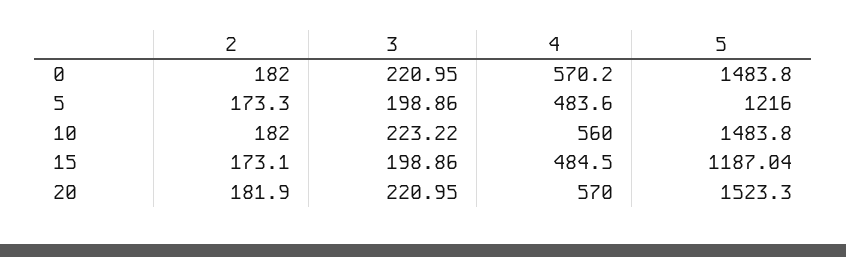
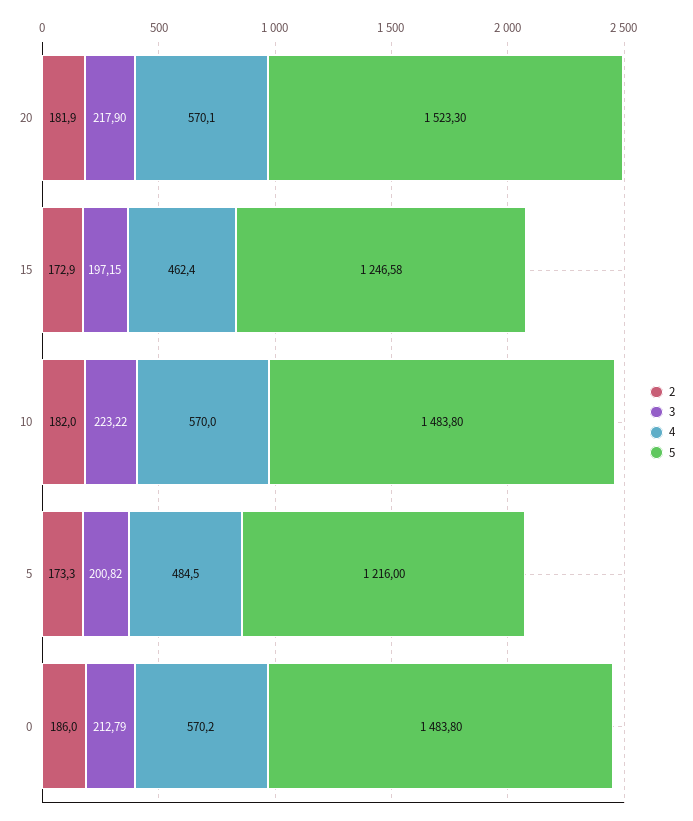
  {
    "2": {
-     "0": 182,
+     "0": 186,
      "5": 173.3,
      "10": 182,
-     "15": 173.1,
+     "15": 172.9,
      "20": 181.9
    },
    "3": {
-     "0": 220.95,
+     "0": 212.79,
-     "5": 198.86,
+     "5": 200.82,
      "10": 223.22,
-     "15": 198.86,
+     "15": 197.15,
-     "20": 220.95
+     "20": 217.9
    },
    "4": {
      "0": 570.2,
-     "5": 483.6,
+     "5": 484.5,
-     "10": 560,
+     "10": 570,
-     "15": 484.5,
+     "15": 462.4,
-     "20": 570
+     "20": 570.1
    },
    "5": {
      "0": 1483.8,
      "5": 1216,
      "10": 1483.8,
-     "15": 1187.04,
+     "15": 1246.58,
      "20": 1523.3
    }
  }

